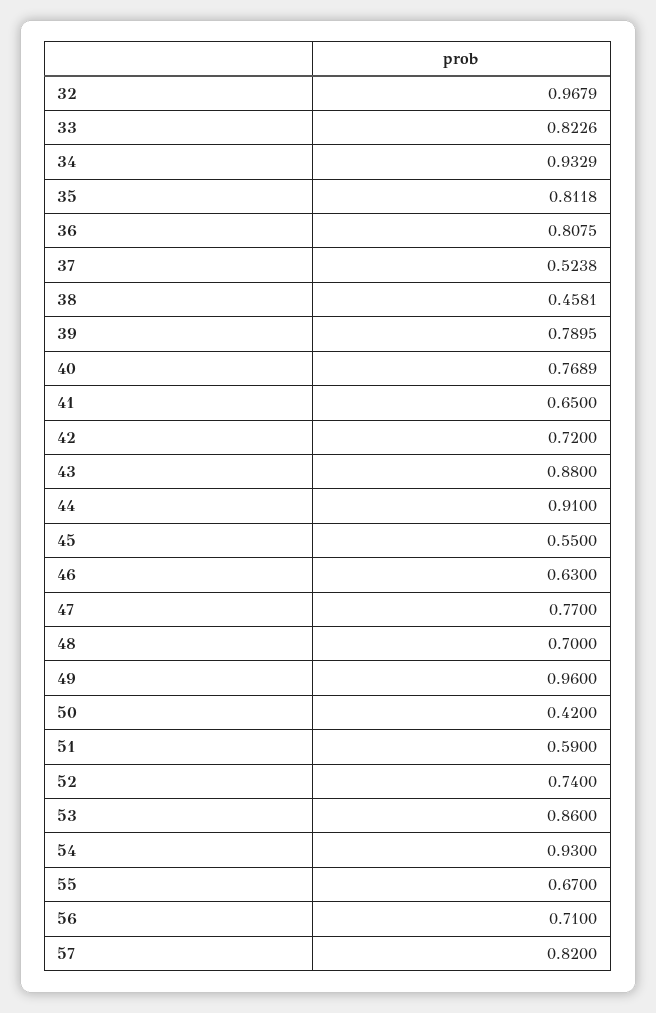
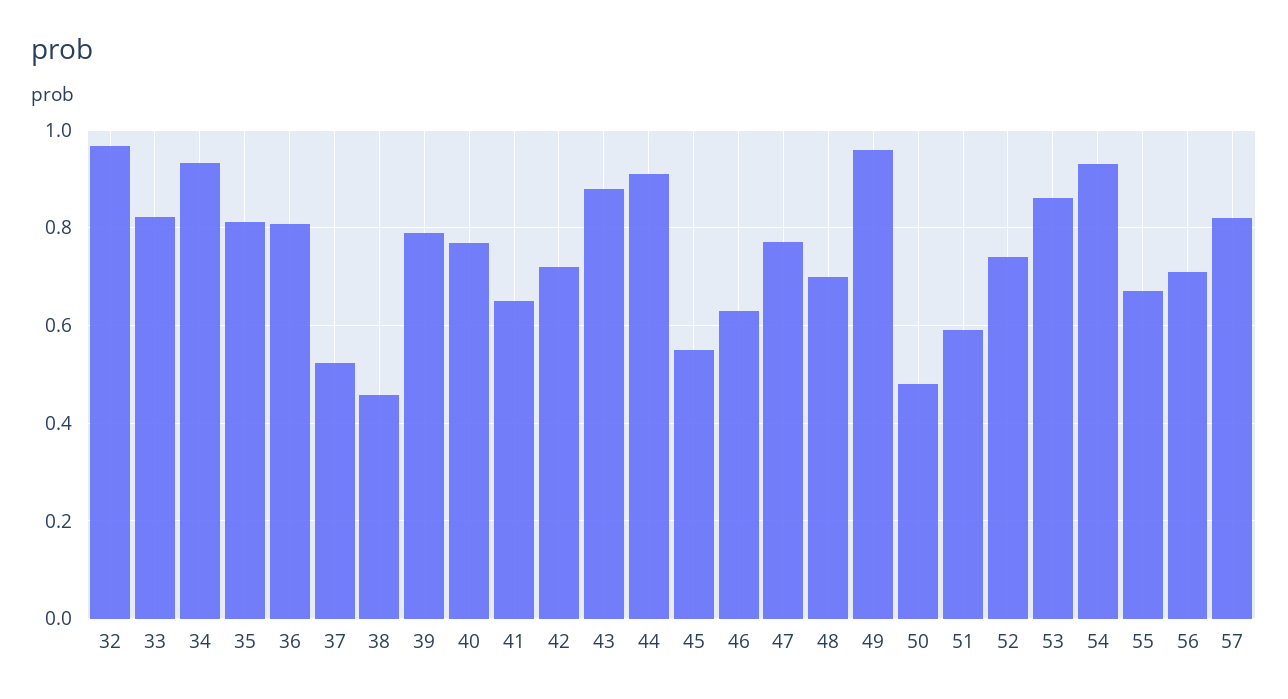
  {
    "32": 0.9679,
    "33": 0.8226,
    "34": 0.9329,
    "35": 0.8118,
    "36": 0.8075,
    "37": 0.5238,
    "38": 0.4581,
    "39": 0.7895,
    "40": 0.7689,
    "41": 0.65,
    "42": 0.72,
    "43": 0.88,
    "44": 0.91,
    "45": 0.55,
    "46": 0.63,
    "47": 0.77,
    "48": 0.7,
    "49": 0.96,
-   "50": 0.42,
+   "50": 0.48,
    "51": 0.59,
    "52": 0.74,
    "53": 0.86,
    "54": 0.93,
    "55": 0.67,
    "56": 0.71,
    "57": 0.82
  }

